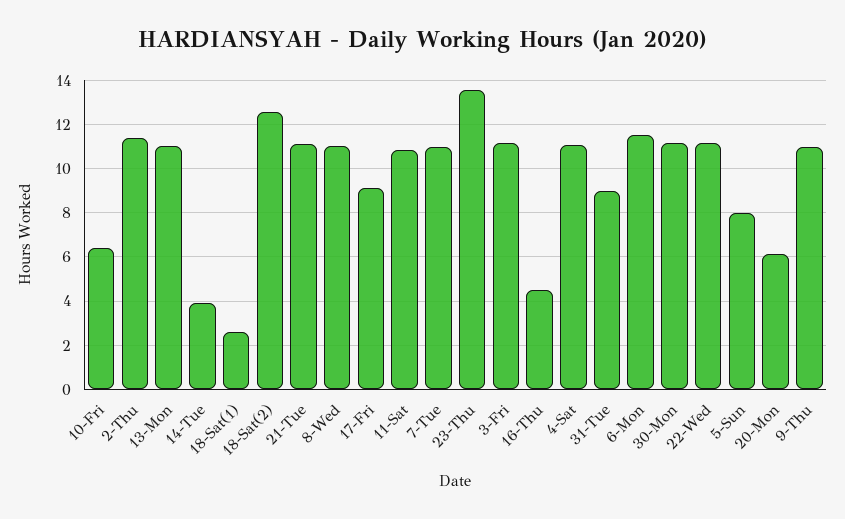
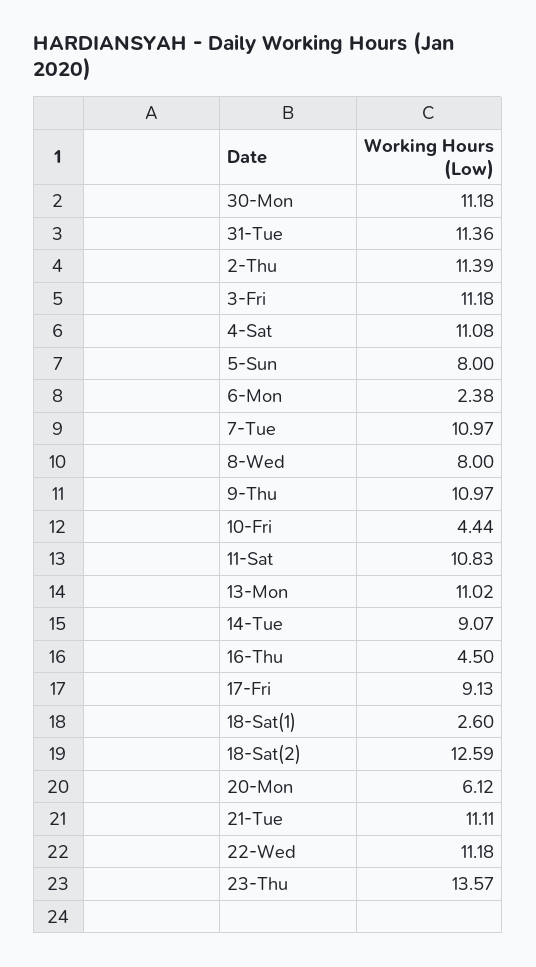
  {
-   "10-Fri": 6.5,
+   "10-Fri": 4.44,
    "2-Thu": 11.39,
    "13-Mon": 11.02,
-   "14-Tue": 4,
+   "14-Tue": 9.07,
    "18-Sat(1)": 2.6,
    "18-Sat(2)": 12.59,
    "21-Tue": 11.11,
-   "8-Wed": 11,
+   "8-Wed": 8,
    "17-Fri": 9.13,
    "11-Sat": 10.83,
    "7-Tue": 10.97,
    "23-Thu": 13.57,
    "3-Fri": 11.18,
    "16-Thu": 4.5,
    "4-Sat": 11.08,
-   "31-Tue": 9,
+   "31-Tue": 11.36,
-   "6-Mon": 11.5,
+   "6-Mon": 2.38,
    "30-Mon": 11.18,
    "22-Wed": 11.18,
    "5-Sun": 8,
    "20-Mon": 6.12,
    "9-Thu": 10.97
  }

